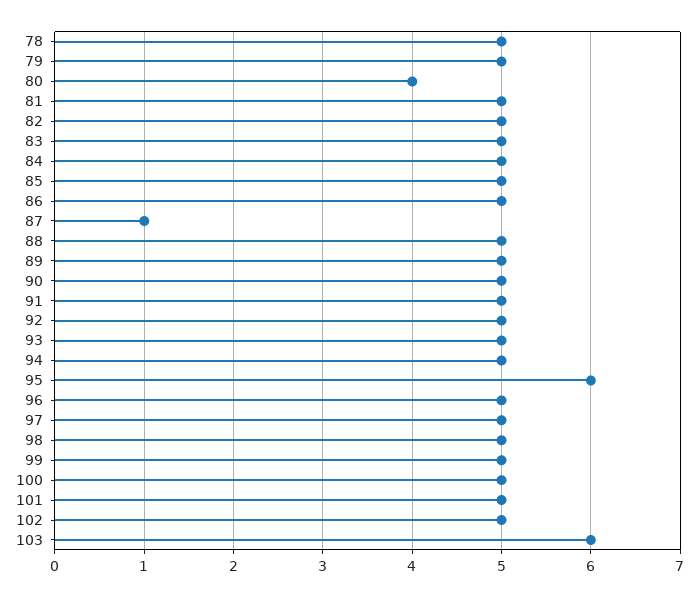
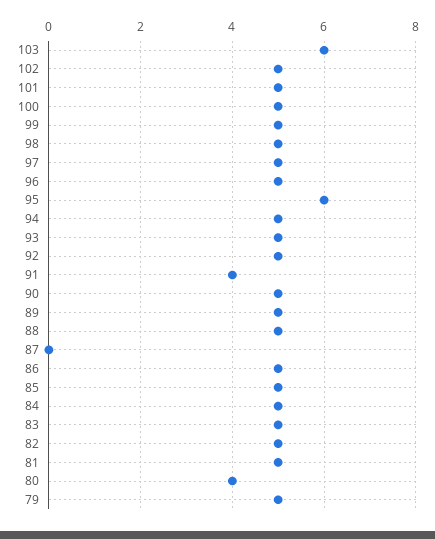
  {
-   "78": 5,
    "79": 5,
    "80": 4,
    "81": 5,
    "82": 5,
    "83": 5,
    "84": 5,
    "85": 5,
    "86": 5,
-   "87": 1,
+   "87": 0,
    "88": 5,
    "89": 5,
    "90": 5,
-   "91": 5,
+   "91": 4,
    "92": 5,
    "93": 5,
    "94": 5,
    "95": 6,
    "96": 5,
    "97": 5,
    "98": 5,
    "99": 5,
    "100": 5,
    "101": 5,
    "102": 5,
    "103": 6
  }

